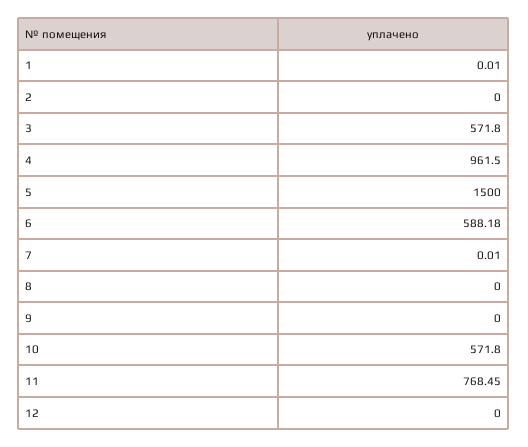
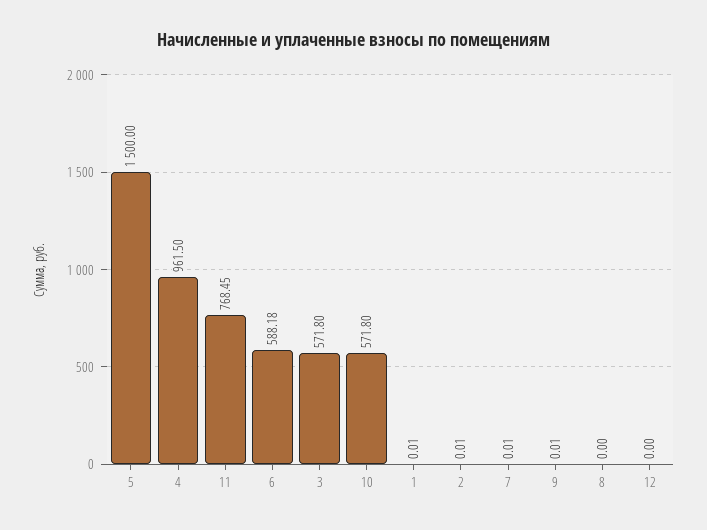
  {
    "1": 0.01,
-   "2": 0,
+   "2": 0.01,
    "3": 571.8,
    "4": 961.5,
    "5": 1500,
    "6": 588.18,
    "7": 0.01,
    "8": 0,
-   "9": 0,
+   "9": 0.01,
    "10": 571.8,
    "11": 768.45,
    "12": 0
  }

